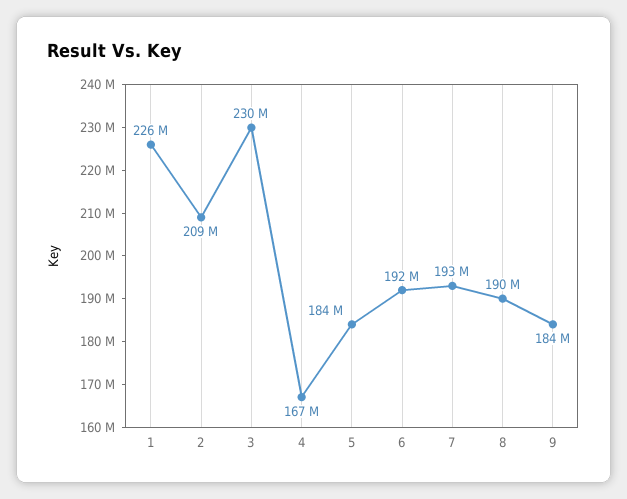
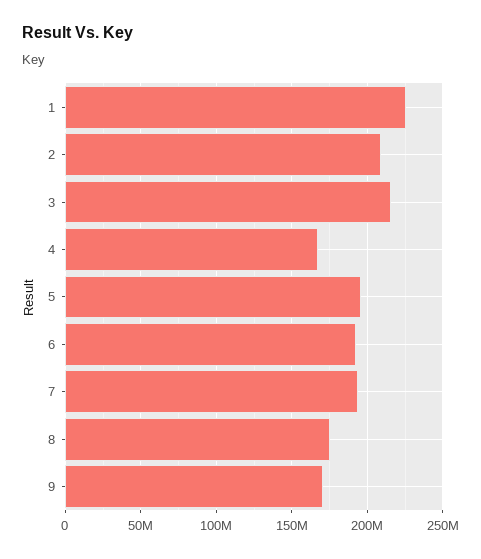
  {
    "1": 226000000,
    "2": 209000000,
-   "3": 230000000,
+   "3": 215000000,
    "4": 167000000,
-   "5": 184000000,
+   "5": 195000000,
    "6": 192000000,
    "7": 193000000,
-   "8": 190000000,
+   "8": 175000000,
-   "9": 184000000
+   "9": 170000000
  }

